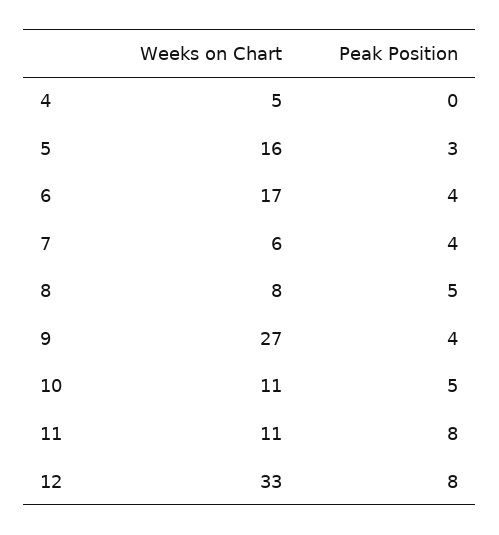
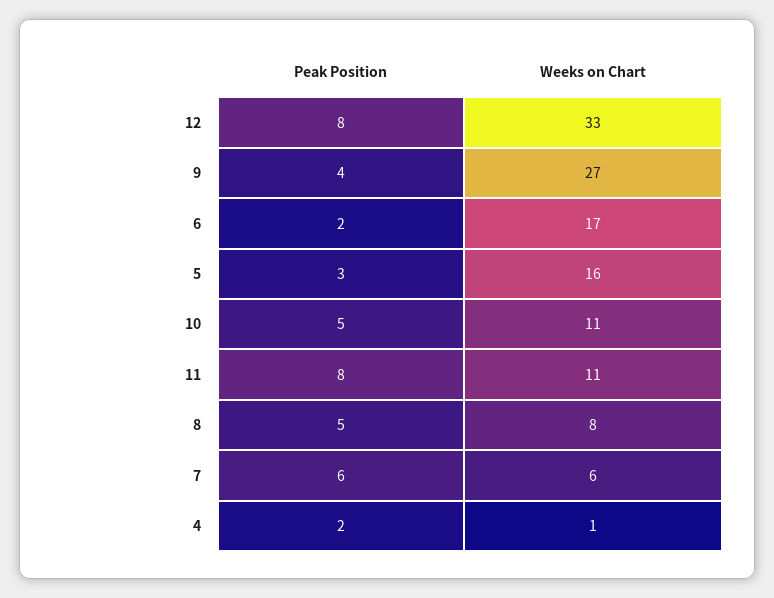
  {
    "Weeks on Chart": {
-     "4": 5,
+     "4": 1,
      "5": 16,
      "6": 17,
      "7": 6,
      "8": 8,
      "9": 27,
      "10": 11,
      "11": 11,
      "12": 33
    },
    "Peak Position": {
-     "4": 0,
+     "4": 2,
      "5": 3,
-     "6": 4,
+     "6": 2,
-     "7": 4,
+     "7": 6,
      "8": 5,
      "9": 4,
      "10": 5,
      "11": 8,
      "12": 8
    }
  }

